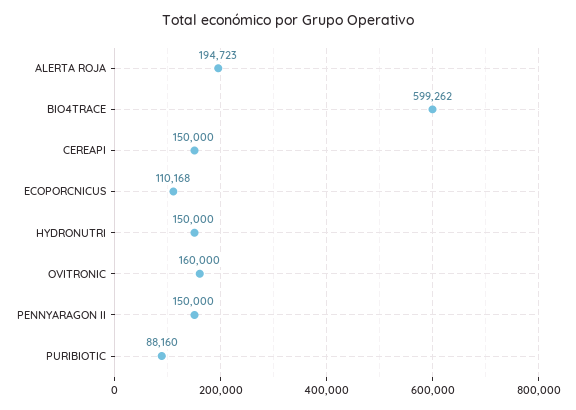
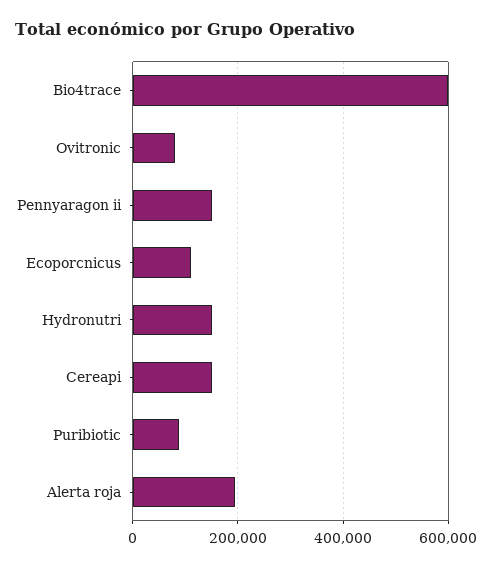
  {
    "ALERTA ROJA": 194723,
    "BIO4TRACE": 599262,
    "CEREAPI": 150000,
    "ECOPORCNICUS": 110168,
    "HYDRONUTRI": 150000,
-   "OVITRONIC": 160000,
+   "OVITRONIC": 80000,
    "PENNYARAGON II": 150000,
    "PURIBIOTIC": 88160
  }

